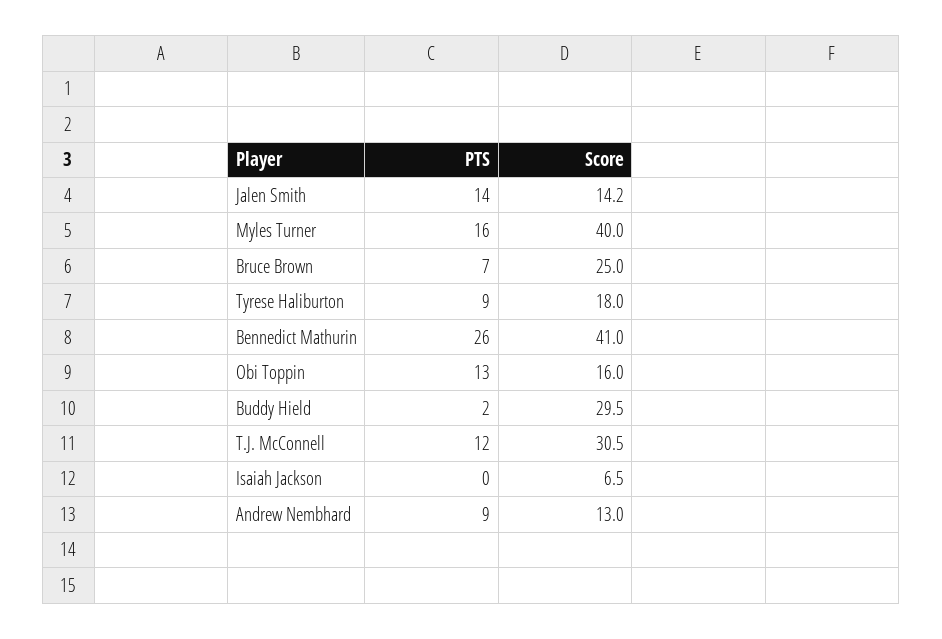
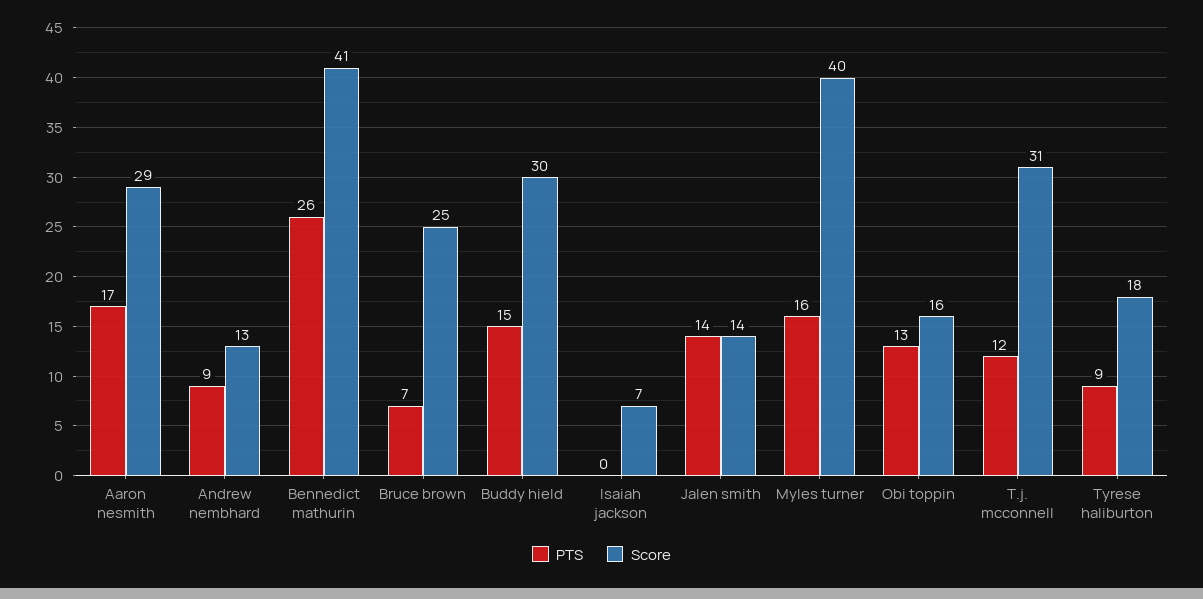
  {
    "PTS": {
      "Jalen Smith": 14,
      "Myles Turner": 16,
      "Bruce Brown": 7,
      "Tyrese Haliburton": 9,
      "Bennedict Mathurin": 26,
      "Obi Toppin": 13,
-     "Buddy Hield": 2,
+     "Buddy Hield": 15,
      "T.J. McConnell": 12,
      "Isaiah Jackson": 0,
-     "Andrew Nembhard": 9
+     "Andrew Nembhard": 9,
+     "Aaron nesmith": 17
    },
    "Score": {
      "Jalen Smith": 14.2,
      "Myles Turner": 40,
      "Bruce Brown": 25,
      "Tyrese Haliburton": 18,
      "Bennedict Mathurin": 41,
      "Obi Toppin": 16,
      "Buddy Hield": 29.5,
      "T.J. McConnell": 30.5,
      "Isaiah Jackson": 6.5,
-     "Andrew Nembhard": 13
+     "Andrew Nembhard": 13,
+     "Aaron nesmith": 29
    }
  }

